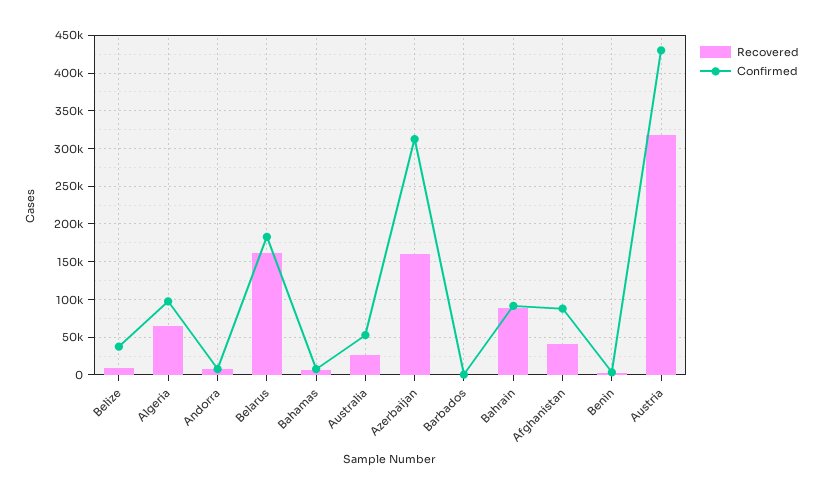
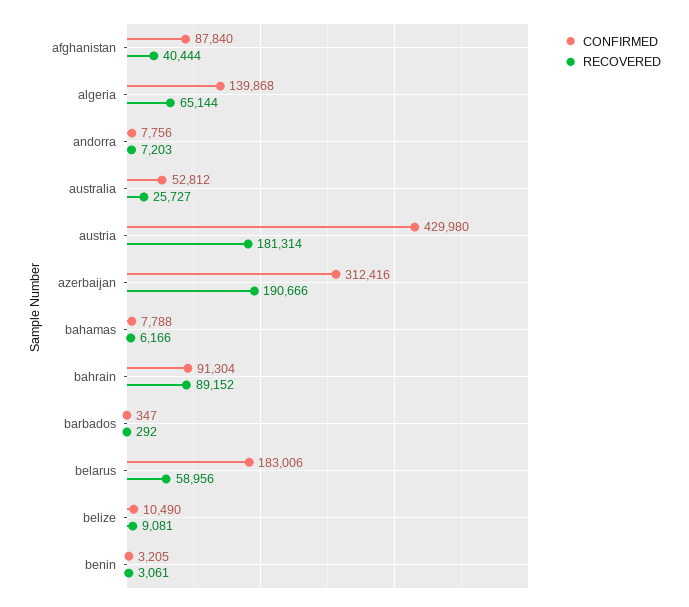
  {
    "Recovered": {
      "Belize": 9081,
      "Algeria": 65144,
      "Andorra": 7203,
-     "Belarus": 160000,
+     "Belarus": 58956,
      "Bahamas": 6166,
      "Australia": 25727,
-     "Azerbaijan": 160000,
+     "Azerbaijan": 190666,
      "Barbados": 292,
      "Bahrain": 89152,
      "Afghanistan": 40444,
      "Benin": 3061,
-     "Austria": 320000
+     "Austria": 181314
    },
    "Confirmed": {
-     "Belize": 40000,
+     "Belize": 10490,
-     "Algeria": 100000,
+     "Algeria": 139868,
      "Andorra": 7756,
      "Belarus": 183006,
      "Bahamas": 7788,
      "Australia": 52812,
      "Azerbaijan": 312416,
      "Barbados": 347,
      "Bahrain": 91304,
      "Afghanistan": 87840,
      "Benin": 3205,
      "Austria": 429980
    }
  }

